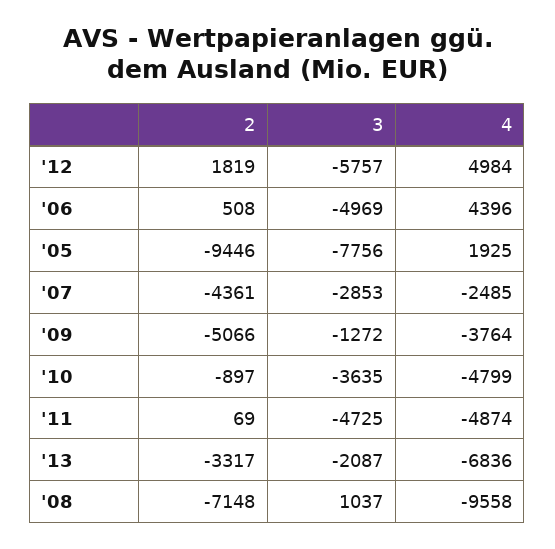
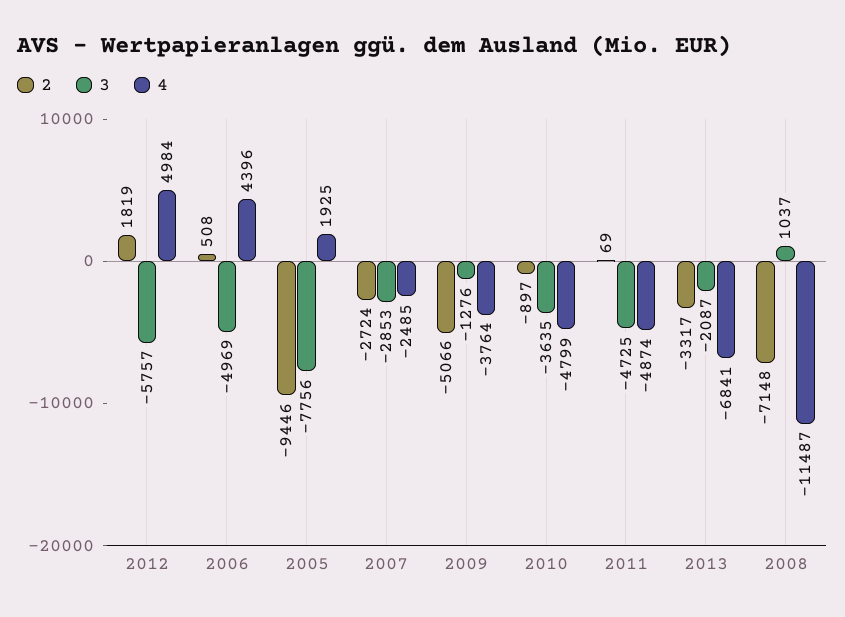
  {
    "2": {
      "'12": 1819,
      "'06": 508,
      "'05": -9446,
-     "'07": -4361,
+     "'07": -2724,
      "'09": -5066,
      "'10": -897,
      "'11": 69,
      "'13": -3317,
      "'08": -7148
    },
    "3": {
      "'12": -5757,
      "'06": -4969,
      "'05": -7756,
      "'07": -2853,
-     "'09": -1272,
+     "'09": -1276,
      "'10": -3635,
      "'11": -4725,
      "'13": -2087,
      "'08": 1037
    },
    "4": {
      "'12": 4984,
      "'06": 4396,
      "'05": 1925,
      "'07": -2485,
      "'09": -3764,
      "'10": -4799,
      "'11": -4874,
-     "'13": -6836,
+     "'13": -6841,
-     "'08": -9558
+     "'08": -11487
    }
  }

